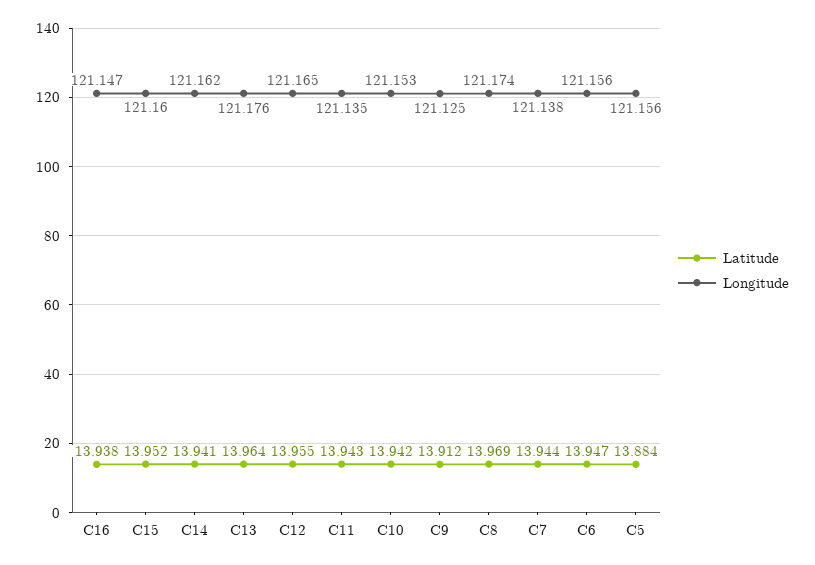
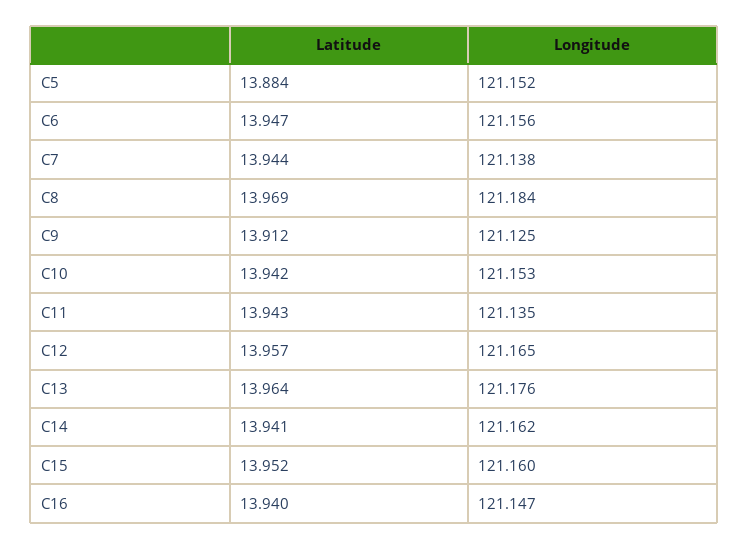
  {
    "Latitude": {
-     "C16": 13.938,
+     "C16": 13.94,
      "C15": 13.952,
      "C14": 13.941,
      "C13": 13.964,
-     "C12": 13.955,
+     "C12": 13.957,
      "C11": 13.943,
      "C10": 13.942,
      "C9": 13.912,
      "C8": 13.969,
      "C7": 13.944,
      "C6": 13.947,
      "C5": 13.884
    },
    "Longitude": {
      "C16": 121.147,
      "C15": 121.16,
      "C14": 121.162,
      "C13": 121.176,
      "C12": 121.165,
      "C11": 121.135,
      "C10": 121.153,
      "C9": 121.125,
-     "C8": 121.174,
+     "C8": 121.184,
      "C7": 121.138,
      "C6": 121.156,
-     "C5": 121.156
+     "C5": 121.152
    }
  }

